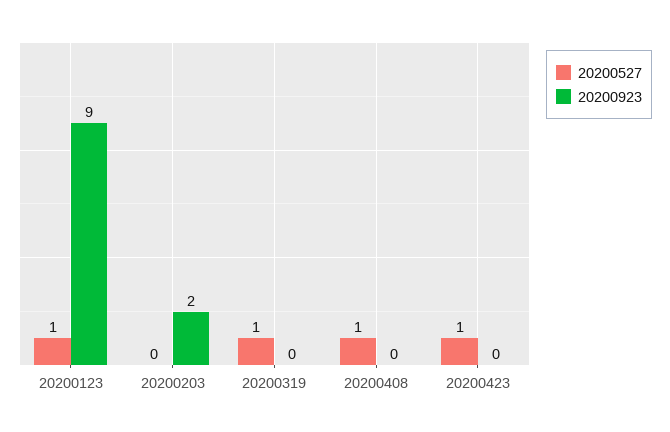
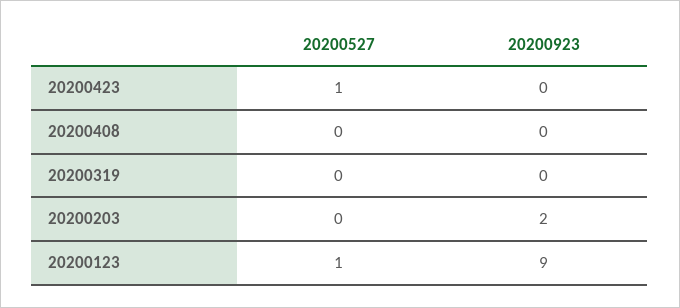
  {
    "20200527": {
      "20200123": 1,
      "20200203": 0,
-     "20200319": 1,
+     "20200319": 0,
-     "20200408": 1,
+     "20200408": 0,
      "20200423": 1
    },
    "20200923": {
      "20200123": 9,
      "20200203": 2,
      "20200319": 0,
      "20200408": 0,
      "20200423": 0
    }
  }

